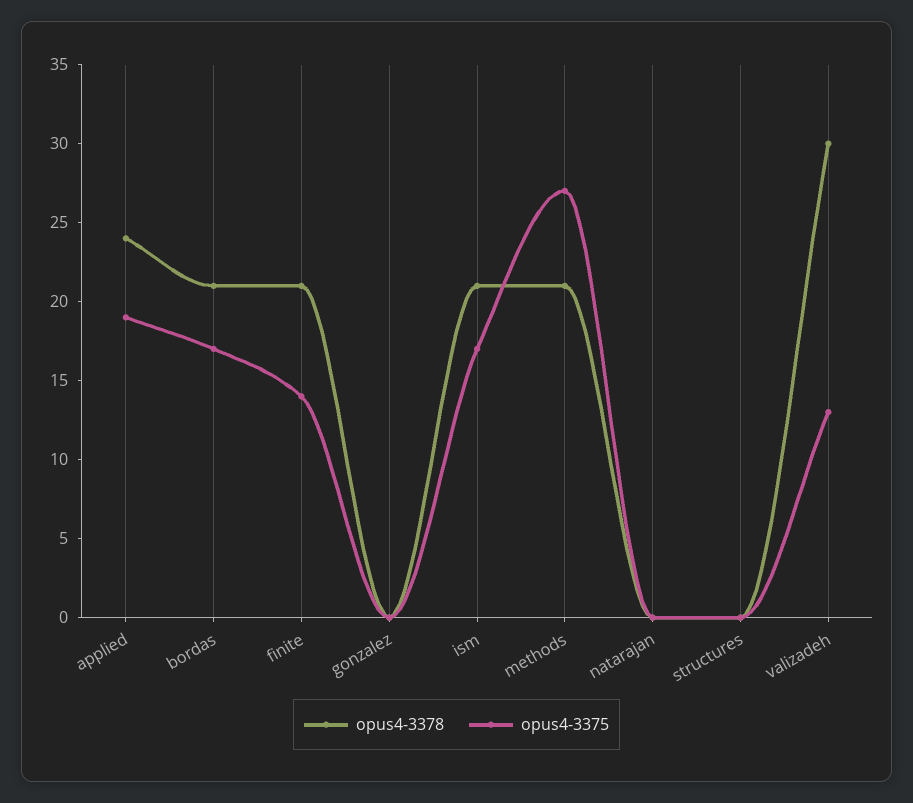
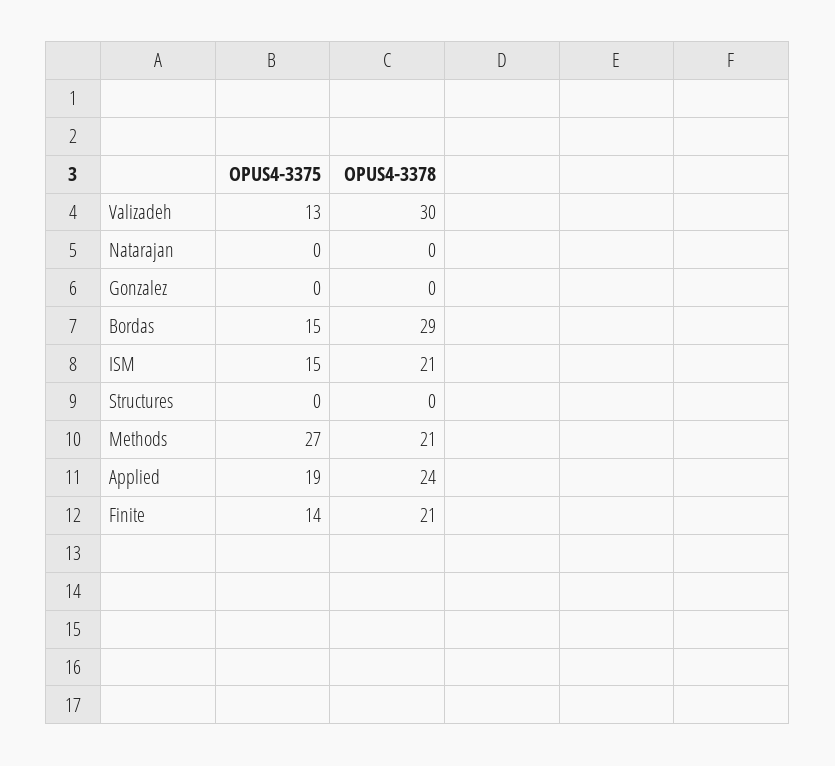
  {
    "opus4-3378": {
      "applied": 24,
-     "bordas": 21,
+     "bordas": 29,
      "finite": 21,
      "gonzalez": 0,
      "ism": 21,
      "methods": 21,
      "natarajan": 0,
      "structures": 0,
      "valizadeh": 30
    },
    "opus4-3375": {
      "applied": 19,
-     "bordas": 17,
+     "bordas": 15,
      "finite": 14,
      "gonzalez": 0,
-     "ism": 17,
+     "ism": 15,
      "methods": 27,
      "natarajan": 0,
      "structures": 0,
      "valizadeh": 13
    }
  }

